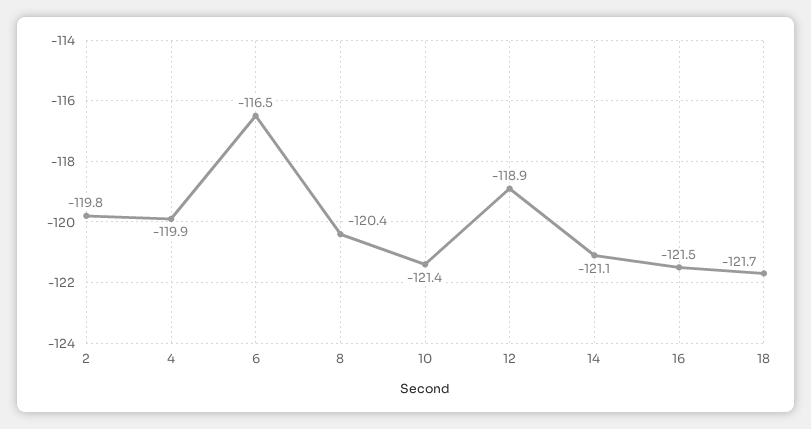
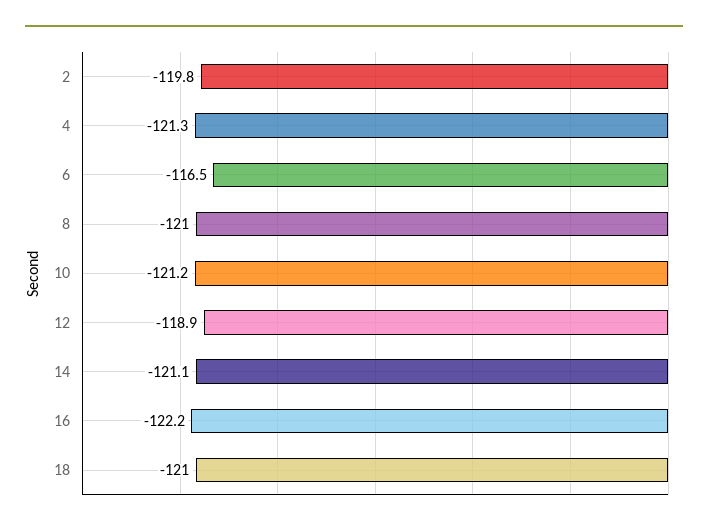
  {
    "2": -119.8,
-   "4": -119.9,
+   "4": -121.3,
    "6": -116.5,
-   "8": -120.4,
+   "8": -121,
-   "10": -121.4,
+   "10": -121.2,
    "12": -118.9,
    "14": -121.1,
-   "16": -121.5,
+   "16": -122.2,
-   "18": -121.7
+   "18": -121
  }

